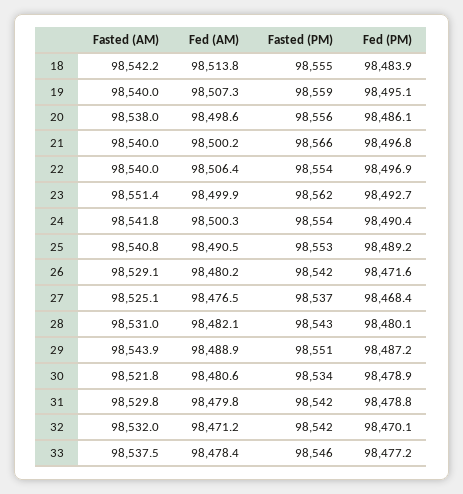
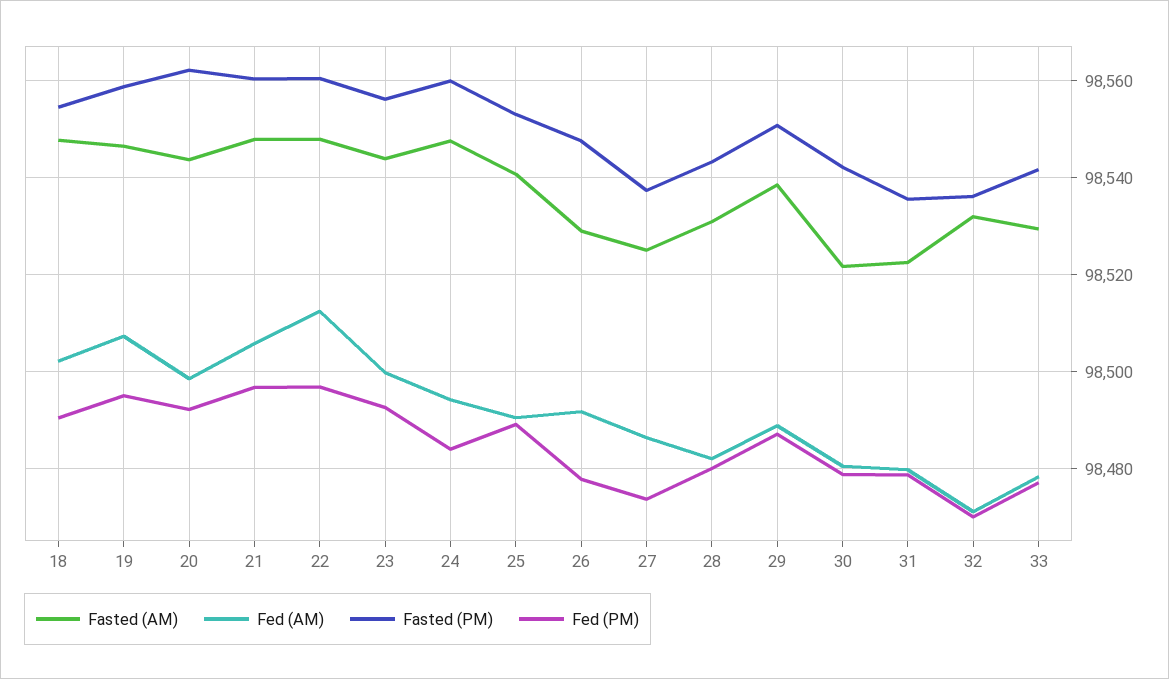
  {
    "Fasted (AM)": {
-     "18": 98542.2,
+     "18": 98548,
-     "19": 98540,
+     "19": 98546,
-     "20": 98538,
+     "20": 98544,
-     "21": 98540,
+     "21": 98548,
-     "22": 98540,
+     "22": 98548,
-     "23": 98551.4,
+     "23": 98544,
-     "24": 98541.8,
+     "24": 98548,
      "25": 98540.8,
      "26": 98529.1,
      "27": 98525.1,
      "28": 98531,
-     "29": 98543.9,
+     "29": 98538,
      "30": 98521.8,
-     "31": 98529.8,
+     "31": 98522,
      "32": 98532,
-     "33": 98537.5
+     "33": 98530
    },
    "Fed (AM)": {
-     "18": 98513.8,
+     "18": 98502,
      "19": 98507.3,
      "20": 98498.6,
-     "21": 98500.2,
+     "21": 98506,
-     "22": 98506.4,
+     "22": 98512,
      "23": 98499.9,
-     "24": 98500.3,
+     "24": 98494,
      "25": 98490.5,
-     "26": 98480.2,
+     "26": 98492,
-     "27": 98476.5,
+     "27": 98486,
      "28": 98482.1,
      "29": 98488.9,
      "30": 98480.6,
      "31": 98479.8,
      "32": 98471.2,
      "33": 98478.4
    },
    "Fasted (PM)": {
      "18": 98555,
      "19": 98559,
-     "20": 98556,
+     "20": 98562,
-     "21": 98566,
+     "21": 98560,
-     "22": 98554,
+     "22": 98560,
-     "23": 98562,
+     "23": 98556,
-     "24": 98554,
+     "24": 98560,
      "25": 98553,
-     "26": 98542,
+     "26": 98548,
      "27": 98537,
      "28": 98543,
      "29": 98551,
-     "30": 98534,
+     "30": 98542,
-     "31": 98542,
+     "31": 98536,
-     "32": 98542,
+     "32": 98536,
-     "33": 98546
+     "33": 98542
    },
    "Fed (PM)": {
-     "18": 98483.9,
+     "18": 98490,
      "19": 98495.1,
-     "20": 98486.1,
+     "20": 98492,
      "21": 98496.8,
      "22": 98496.9,
      "23": 98492.7,
-     "24": 98490.4,
+     "24": 98484,
      "25": 98489.2,
-     "26": 98471.6,
+     "26": 98478,
-     "27": 98468.4,
+     "27": 98474,
      "28": 98480.1,
      "29": 98487.2,
      "30": 98478.9,
      "31": 98478.8,
      "32": 98470.1,
      "33": 98477.2
    }
  }

